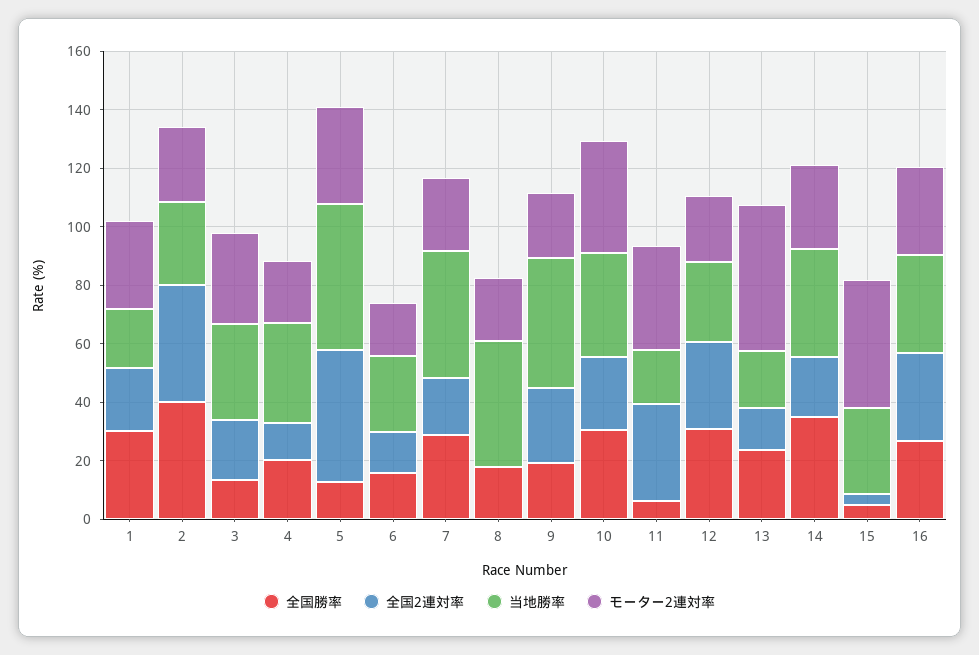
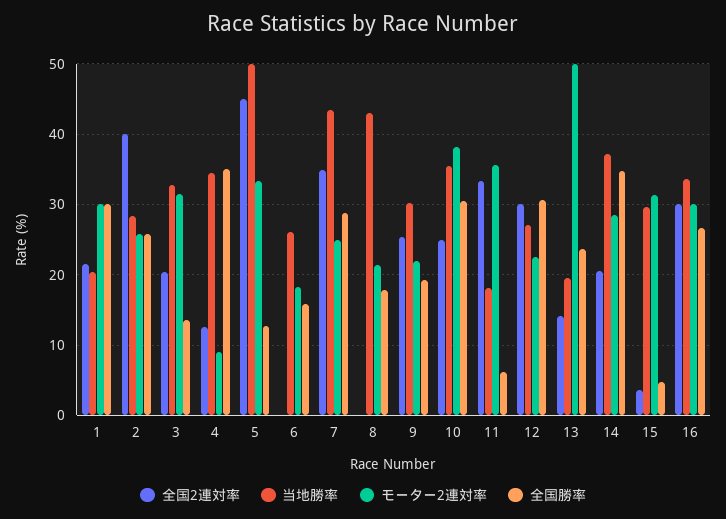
  {
    "全国勝率": {
      "1": 30,
-     "2": 40,
+     "2": 26,
      "3": 14,
-     "4": 20,
+     "4": 35,
      "5": 13,
      "6": 16,
      "7": 29,
      "8": 18,
      "9": 19,
      "10": 30,
      "11": 6,
      "12": 31,
      "13": 24,
      "14": 35,
      "15": 5,
      "16": 27
    },
    "全国2連対率": {
      "1": 21,
      "2": 40,
      "3": 20,
      "4": 13,
      "5": 45,
-     "6": 15,
+     "6": 0,
-     "7": 20,
+     "7": 35,
      "8": 0,
      "9": 25,
      "10": 25,
      "11": 33,
      "12": 30,
      "13": 14,
      "14": 21,
      "15": 4,
      "16": 30
    },
    "当地勝率": {
      "1": 20,
      "2": 28,
      "3": 33,
      "4": 34,
      "5": 50,
      "6": 26,
      "7": 43,
      "8": 43,
-     "9": 45,
+     "9": 30,
      "10": 36,
      "11": 18,
      "12": 27,
      "13": 20,
      "14": 37,
      "15": 30,
      "16": 34
    },
    "モーター2連対率": {
      "1": 30,
      "2": 26,
      "3": 31,
-     "4": 20,
+     "4": 9,
      "5": 33,
      "6": 18,
      "7": 25,
      "8": 21,
      "9": 22,
      "10": 38,
      "11": 36,
      "12": 23,
      "13": 50,
      "14": 28,
-     "15": 45,
+     "15": 31,
      "16": 30
    }
  }

